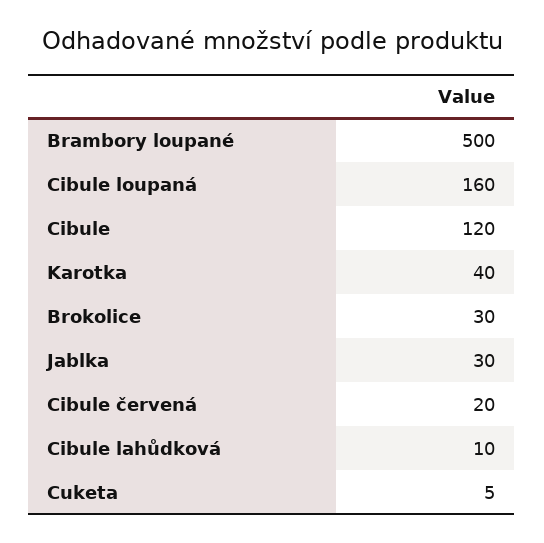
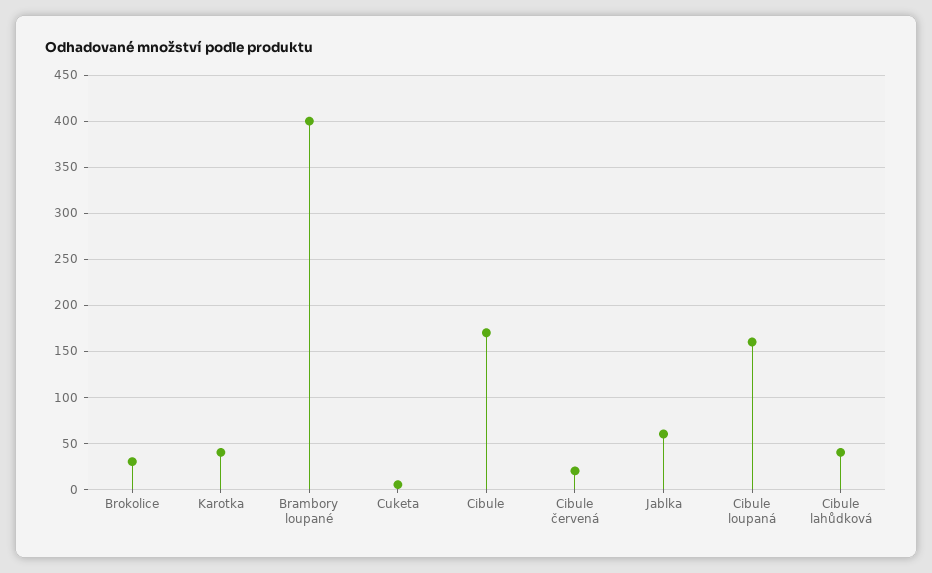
  {
-   "Brambory loupané": 500,
+   "Brambory loupané": 400,
    "Cibule loupaná": 160,
-   "Cibule": 120,
+   "Cibule": 170,
    "Karotka": 40,
    "Brokolice": 30,
-   "Jablka": 30,
+   "Jablka": 60,
    "Cibule červená": 20,
-   "Cibule lahůdková": 10,
+   "Cibule lahůdková": 40,
    "Cuketa": 5
  }

